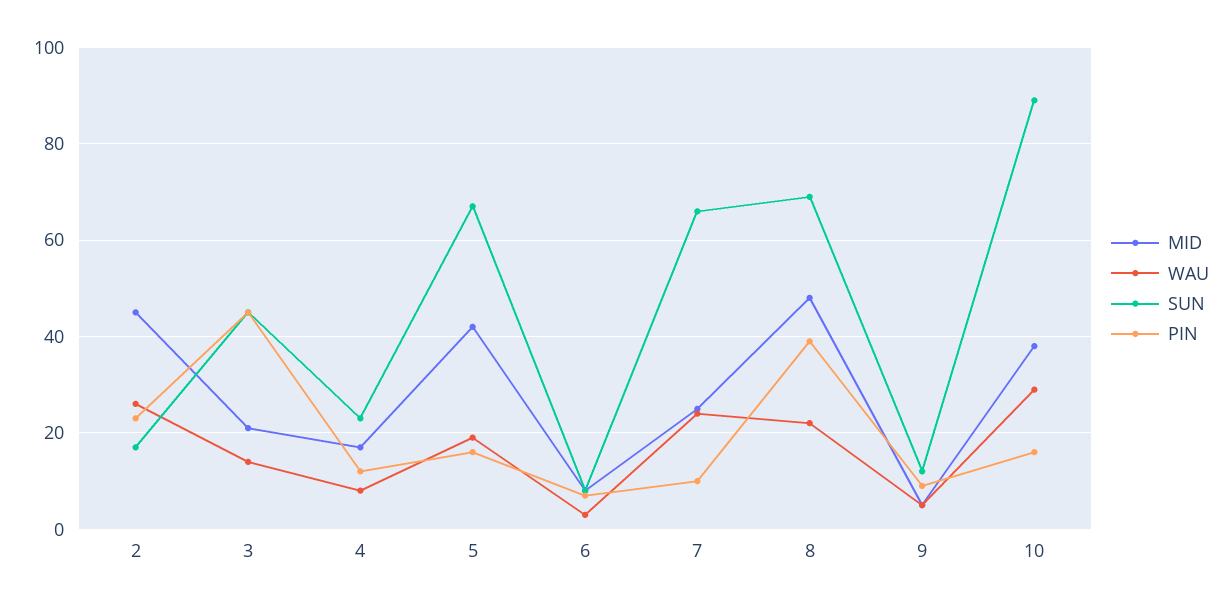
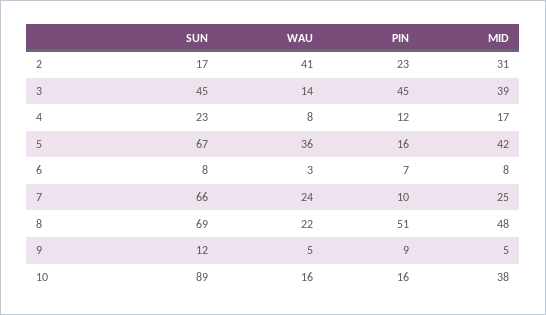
  {
    "MID": {
-     "2": 45,
+     "2": 31,
-     "3": 20,
+     "3": 39,
      "4": 17,
      "5": 42,
      "6": 8,
      "7": 25,
      "8": 48,
      "9": 5,
      "10": 38
    },
    "WAU": {
-     "2": 25,
+     "2": 41,
      "3": 14,
      "4": 8,
-     "5": 20,
+     "5": 36,
      "6": 3,
      "7": 24,
      "8": 22,
      "9": 5,
-     "10": 30
+     "10": 16
    },
    "SUN": {
      "2": 17,
      "3": 45,
      "4": 23,
      "5": 67,
      "6": 8,
      "7": 66,
      "8": 69,
      "9": 12,
      "10": 89
    },
    "PIN": {
      "2": 23,
      "3": 45,
      "4": 12,
      "5": 16,
      "6": 7,
      "7": 10,
-     "8": 40,
+     "8": 51,
      "9": 9,
      "10": 16
    }
  }

